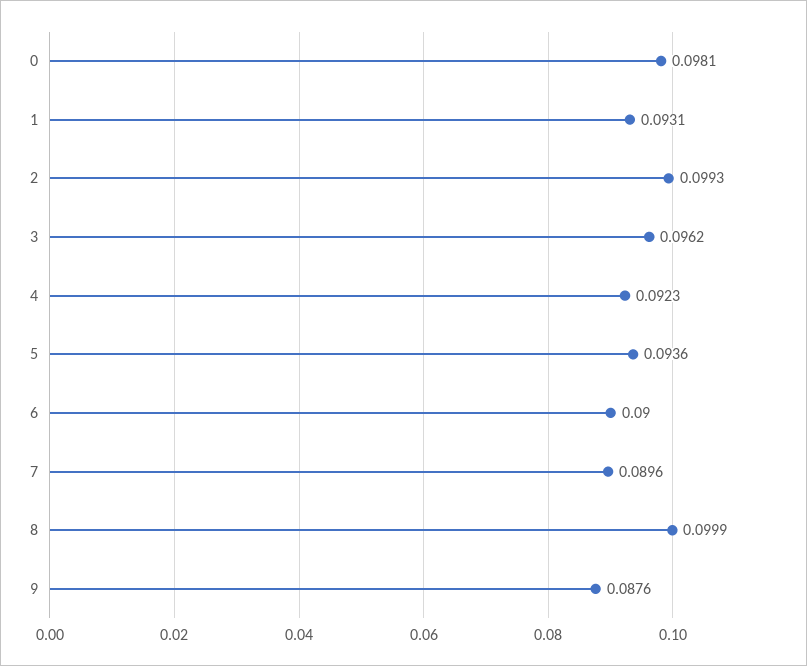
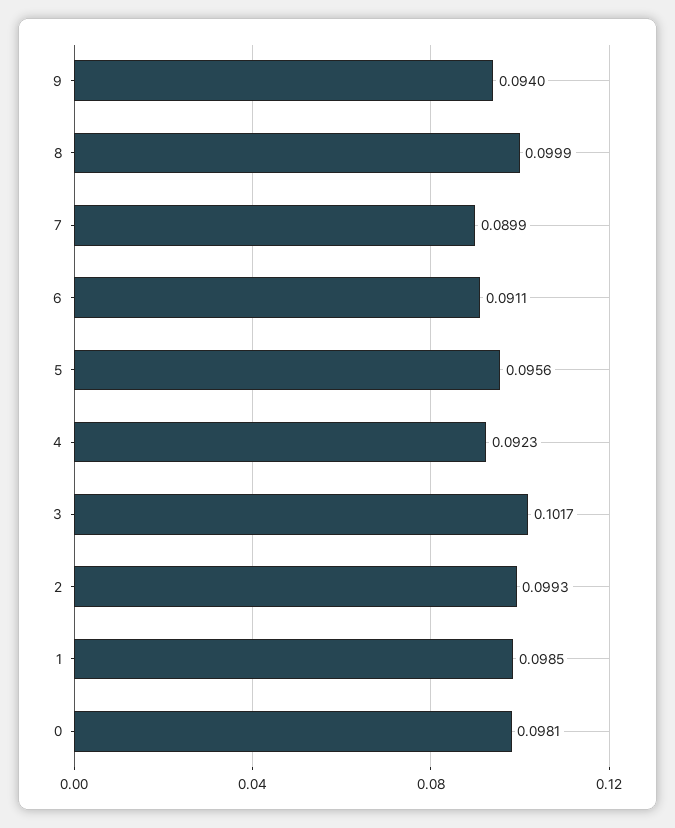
  {
    "0": 0.0981,
-   "1": 0.0931,
+   "1": 0.0985,
    "2": 0.0993,
-   "3": 0.0962,
+   "3": 0.1017,
    "4": 0.0923,
-   "5": 0.0936,
+   "5": 0.0956,
-   "6": 0.09,
+   "6": 0.0911,
-   "7": 0.0896,
+   "7": 0.0899,
    "8": 0.0999,
-   "9": 0.0876
+   "9": 0.094
  }

